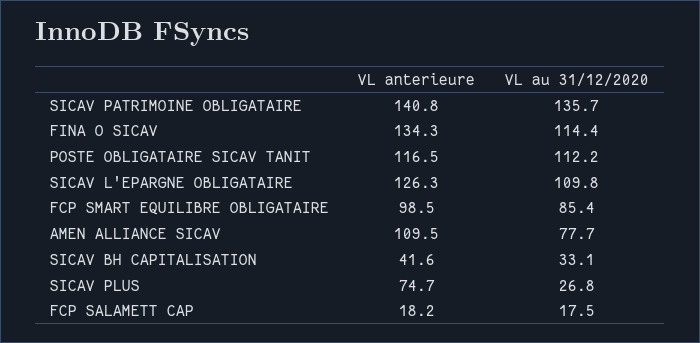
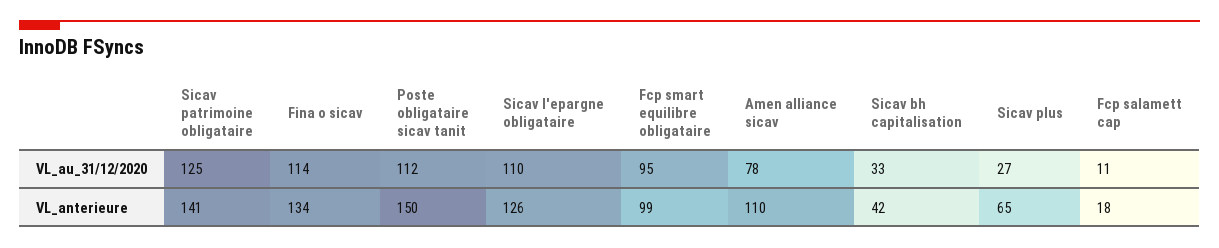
  {
    "VL anterieure": {
      "SICAV PATRIMOINE OBLIGATAIRE": 140.8,
      "FINA O SICAV": 134.3,
-     "POSTE OBLIGATAIRE SICAV TANIT": 116.5,
+     "POSTE OBLIGATAIRE SICAV TANIT": 150,
      "SICAV L'EPARGNE OBLIGATAIRE": 126.3,
      "FCP SMART EQUILIBRE OBLIGATAIRE": 98.5,
      "AMEN ALLIANCE SICAV": 109.5,
      "SICAV BH CAPITALISATION": 41.6,
-     "SICAV PLUS": 74.7,
+     "SICAV PLUS": 65,
      "FCP SALAMETT CAP": 18.2
    },
    "VL au 31/12/2020": {
-     "SICAV PATRIMOINE OBLIGATAIRE": 135.7,
+     "SICAV PATRIMOINE OBLIGATAIRE": 125,
      "FINA O SICAV": 114.4,
      "POSTE OBLIGATAIRE SICAV TANIT": 112.2,
      "SICAV L'EPARGNE OBLIGATAIRE": 109.8,
-     "FCP SMART EQUILIBRE OBLIGATAIRE": 85.4,
+     "FCP SMART EQUILIBRE OBLIGATAIRE": 95,
      "AMEN ALLIANCE SICAV": 77.7,
      "SICAV BH CAPITALISATION": 33.1,
      "SICAV PLUS": 26.8,
-     "FCP SALAMETT CAP": 17.5
+     "FCP SALAMETT CAP": 11
    }
  }

